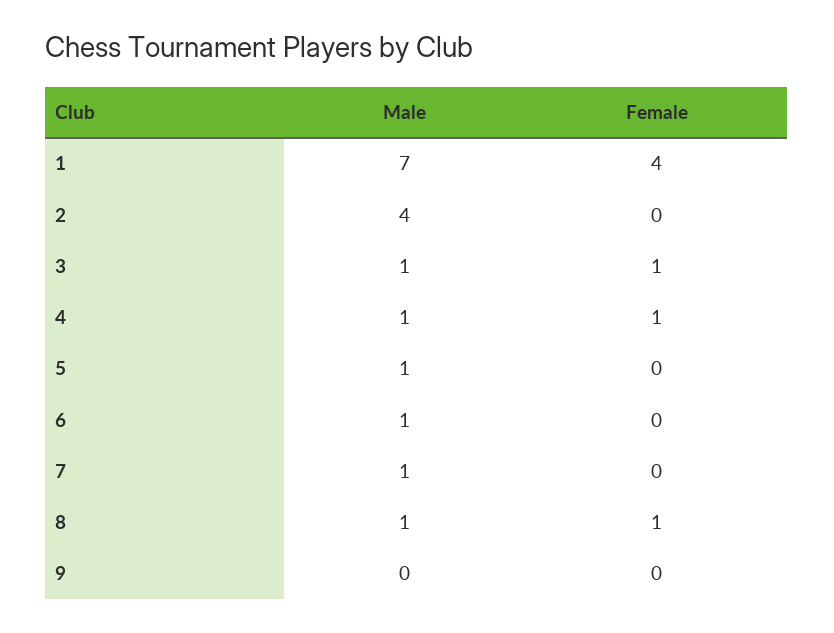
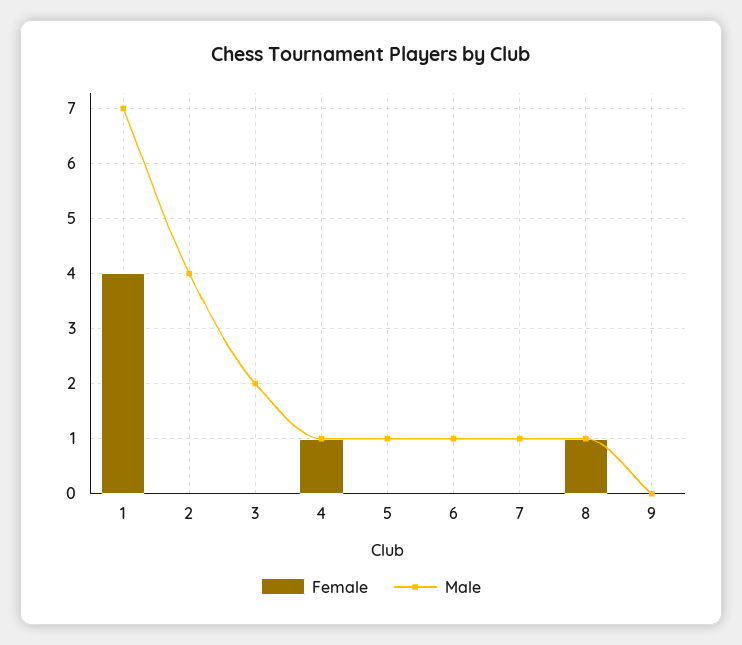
  {
    "Male": {
      "1": 7,
      "2": 4,
-     "3": 1,
+     "3": 2,
      "4": 1,
      "5": 1,
      "6": 1,
      "7": 1,
      "8": 1,
      "9": 0
    },
    "Female": {
      "1": 4,
      "2": 0,
-     "3": 1,
+     "3": 0,
      "4": 1,
      "5": 0,
      "6": 0,
      "7": 0,
      "8": 1,
      "9": 0
    }
  }

